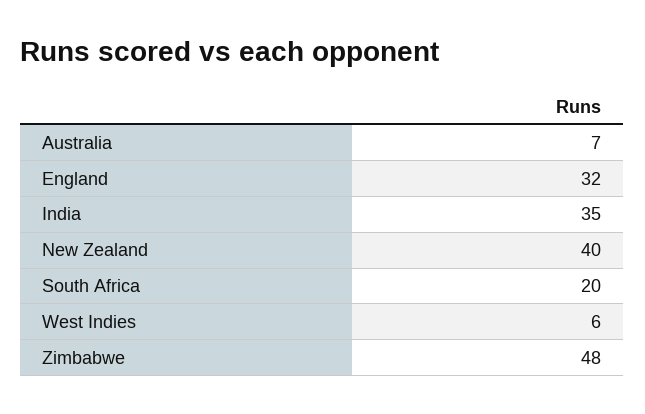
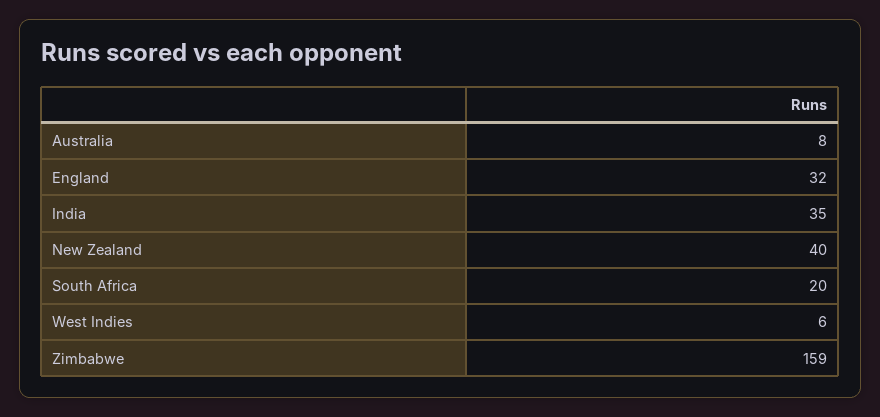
  {
-   "Australia": 7,
+   "Australia": 8,
    "England": 32,
    "India": 35,
    "New Zealand": 40,
    "South Africa": 20,
    "West Indies": 6,
-   "Zimbabwe": 48
+   "Zimbabwe": 159
  }

